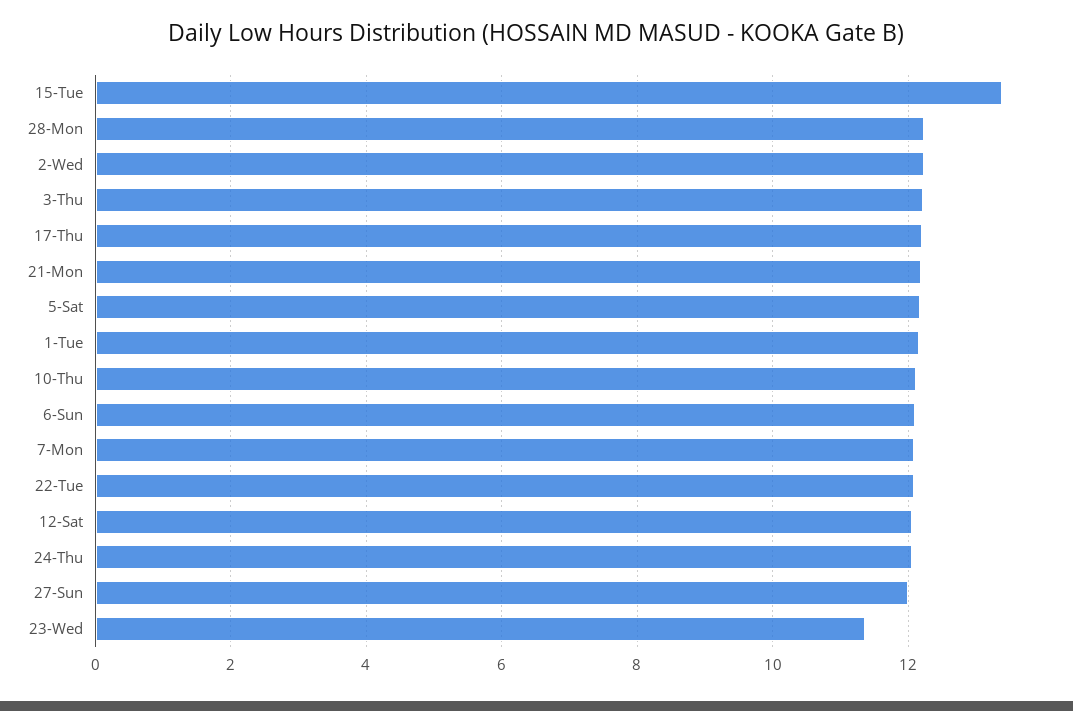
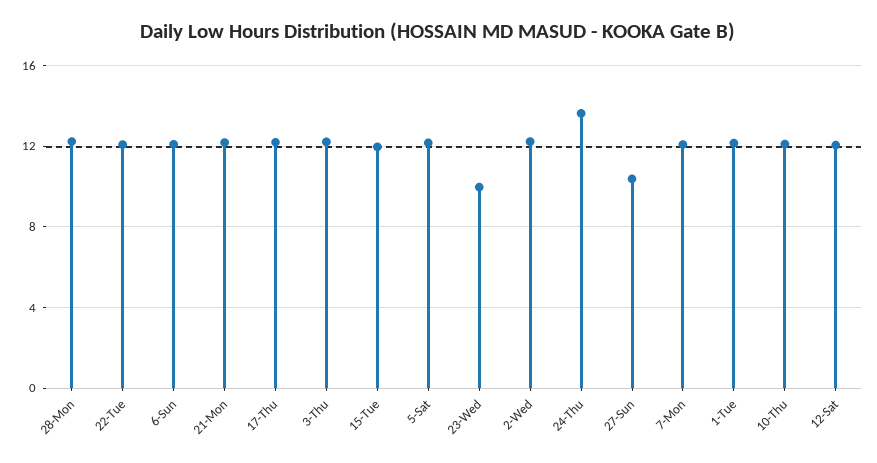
  {
-   "15-Tue": 13.4,
+   "15-Tue": 12,
    "28-Mon": 12.2,
    "2-Wed": 12.2,
    "3-Thu": 12.2,
    "17-Thu": 12.2,
    "21-Mon": 12.2,
    "5-Sat": 12.2,
    "1-Tue": 12.2,
    "10-Thu": 12.2,
    "6-Sun": 12.2,
    "7-Mon": 12,
    "22-Tue": 12,
    "12-Sat": 12,
-   "24-Thu": 12,
+   "24-Thu": 13.5,
-   "27-Sun": 12,
+   "27-Sun": 10.5,
-   "23-Wed": 11.4
+   "23-Wed": 10
  }

